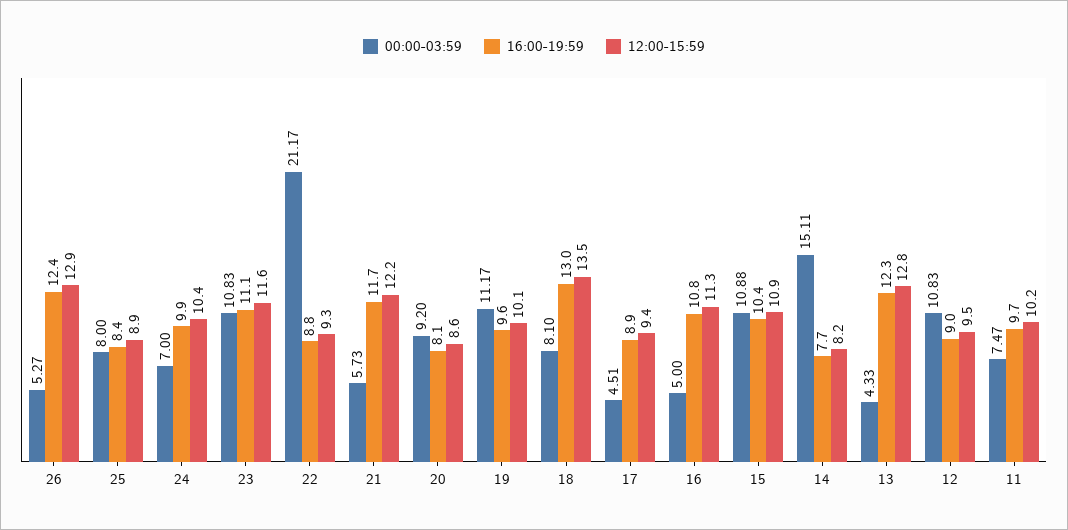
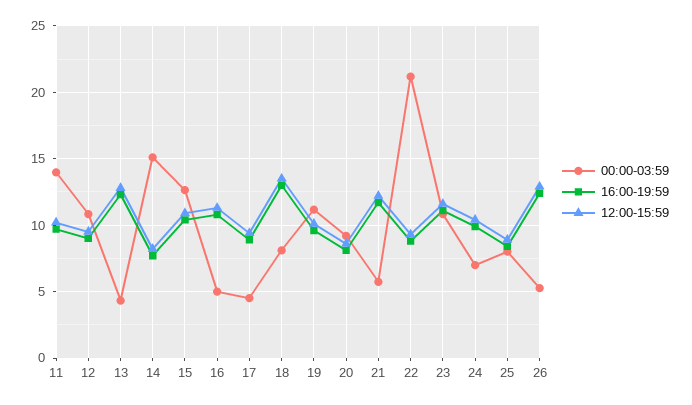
  {
    "00:00-03:59": {
      "26": 5.27,
      "25": 8,
      "24": 7,
      "23": 10.83,
      "22": 21.17,
      "21": 5.73,
      "20": 9.2,
      "19": 11.17,
      "18": 8.1,
      "17": 4.51,
      "16": 5,
-     "15": 10.88,
+     "15": 12.5,
      "14": 15.11,
      "13": 4.33,
      "12": 10.83,
-     "11": 7.47
+     "11": 14
    },
    "16:00-19:59": {
      "26": 12.4,
      "25": 8.4,
      "24": 9.9,
      "23": 11.1,
      "22": 8.8,
      "21": 11.7,
      "20": 8.1,
      "19": 9.6,
      "18": 13,
      "17": 8.9,
      "16": 10.8,
      "15": 10.4,
      "14": 7.7,
      "13": 12.3,
      "12": 9,
      "11": 9.7
    },
    "12:00-15:59": {
      "26": 12.9,
      "25": 8.9,
      "24": 10.4,
      "23": 11.6,
      "22": 9.3,
      "21": 12.2,
      "20": 8.6,
      "19": 10.1,
      "18": 13.5,
      "17": 9.4,
      "16": 11.3,
      "15": 10.9,
      "14": 8.2,
      "13": 12.8,
      "12": 9.5,
      "11": 10.2
    }
  }

